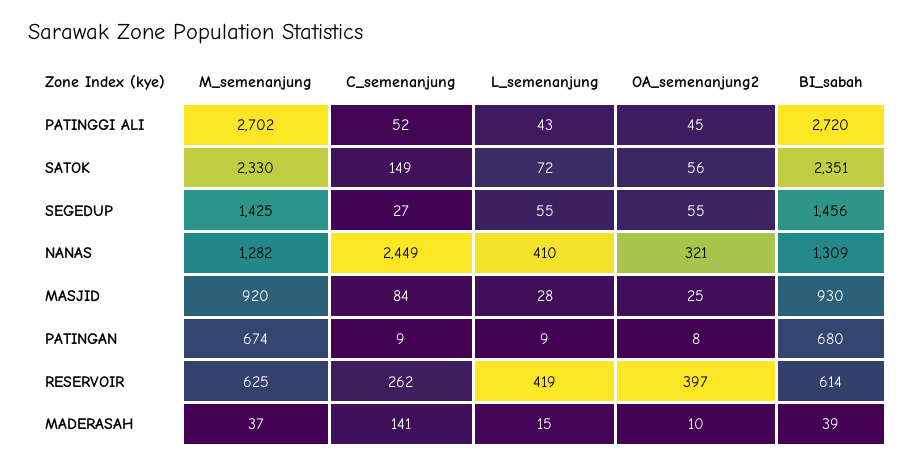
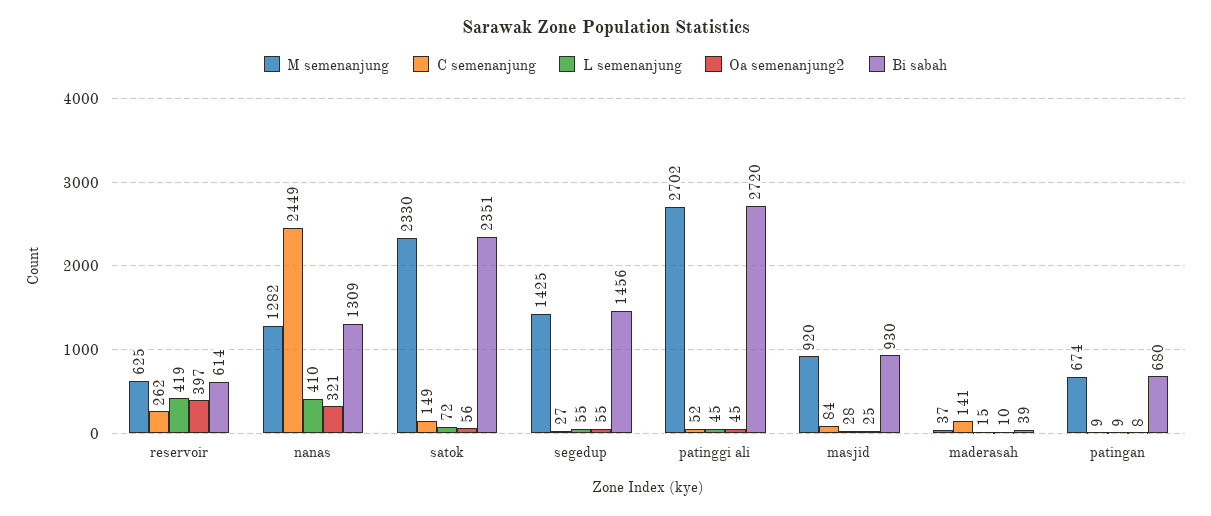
  {
    "M_semenanjung": {
      "PATINGGI ALI": 2702,
      "SATOK": 2330,
      "SEGEDUP": 1425,
      "NANAS": 1282,
      "MASJID": 920,
      "PATINGAN": 674,
      "RESERVOIR": 625,
      "MADERASAH": 37
    },
    "C_semenanjung": {
      "PATINGGI ALI": 52,
      "SATOK": 149,
      "SEGEDUP": 27,
      "NANAS": 2449,
      "MASJID": 84,
      "PATINGAN": 9,
      "RESERVOIR": 262,
      "MADERASAH": 141
    },
    "L_semenanjung": {
-     "PATINGGI ALI": 43,
+     "PATINGGI ALI": 45,
      "SATOK": 72,
      "SEGEDUP": 55,
      "NANAS": 410,
      "MASJID": 28,
      "PATINGAN": 9,
      "RESERVOIR": 419,
      "MADERASAH": 15
    },
    "OA_semenanjung2": {
      "PATINGGI ALI": 45,
      "SATOK": 56,
      "SEGEDUP": 55,
      "NANAS": 321,
      "MASJID": 25,
      "PATINGAN": 8,
      "RESERVOIR": 397,
      "MADERASAH": 10
    },
    "BI_sabah": {
      "PATINGGI ALI": 2720,
      "SATOK": 2351,
      "SEGEDUP": 1456,
      "NANAS": 1309,
      "MASJID": 930,
      "PATINGAN": 680,
      "RESERVOIR": 614,
      "MADERASAH": 39
    }
  }

